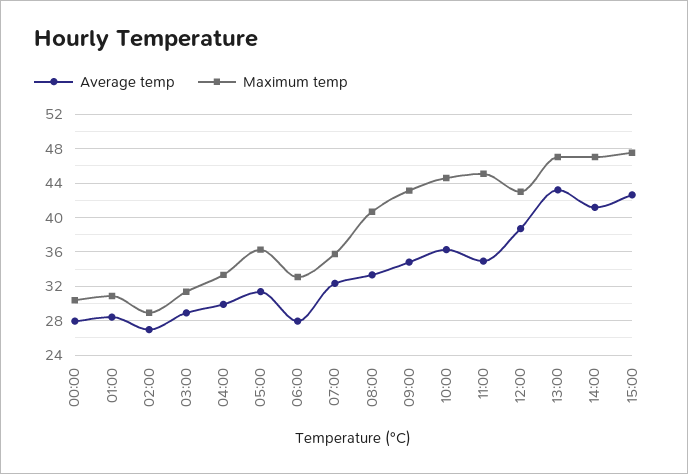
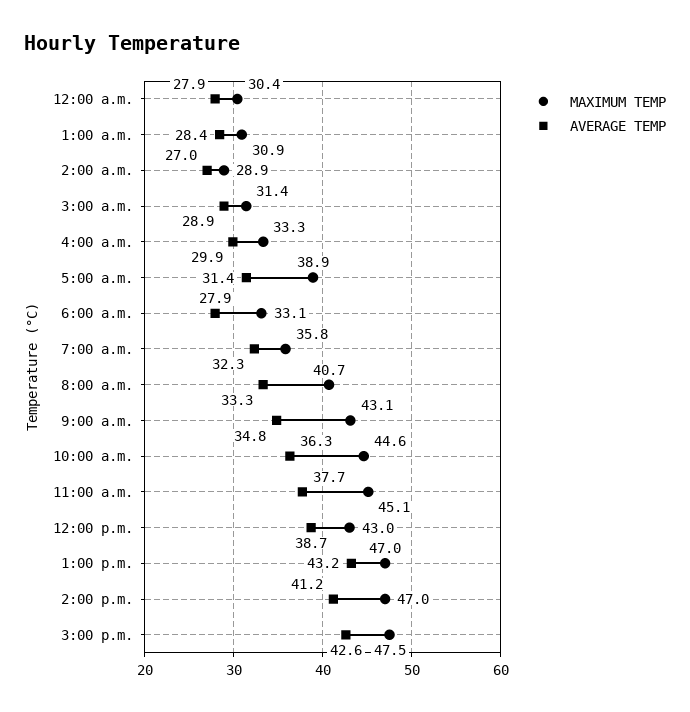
  {
    "Average temp": {
      "00:00": 27.9,
      "01:00": 28.4,
      "02:00": 27,
      "03:00": 28.9,
      "04:00": 29.9,
      "05:00": 31.4,
      "06:00": 27.9,
      "07:00": 32.3,
      "08:00": 33.3,
      "09:00": 34.8,
      "10:00": 36.3,
-     "11:00": 35,
+     "11:00": 37.7,
      "12:00": 38.7,
      "13:00": 43.2,
      "14:00": 41.2,
      "15:00": 42.6
    },
    "Maximum temp": {
      "00:00": 30.4,
      "01:00": 30.9,
      "02:00": 28.9,
      "03:00": 31.4,
      "04:00": 33.3,
-     "05:00": 36,
+     "05:00": 38.9,
      "06:00": 33.1,
      "07:00": 35.8,
      "08:00": 40.7,
      "09:00": 43.1,
      "10:00": 44.6,
      "11:00": 45.1,
      "12:00": 43,
      "13:00": 47,
      "14:00": 47,
      "15:00": 47.5
    }
  }

